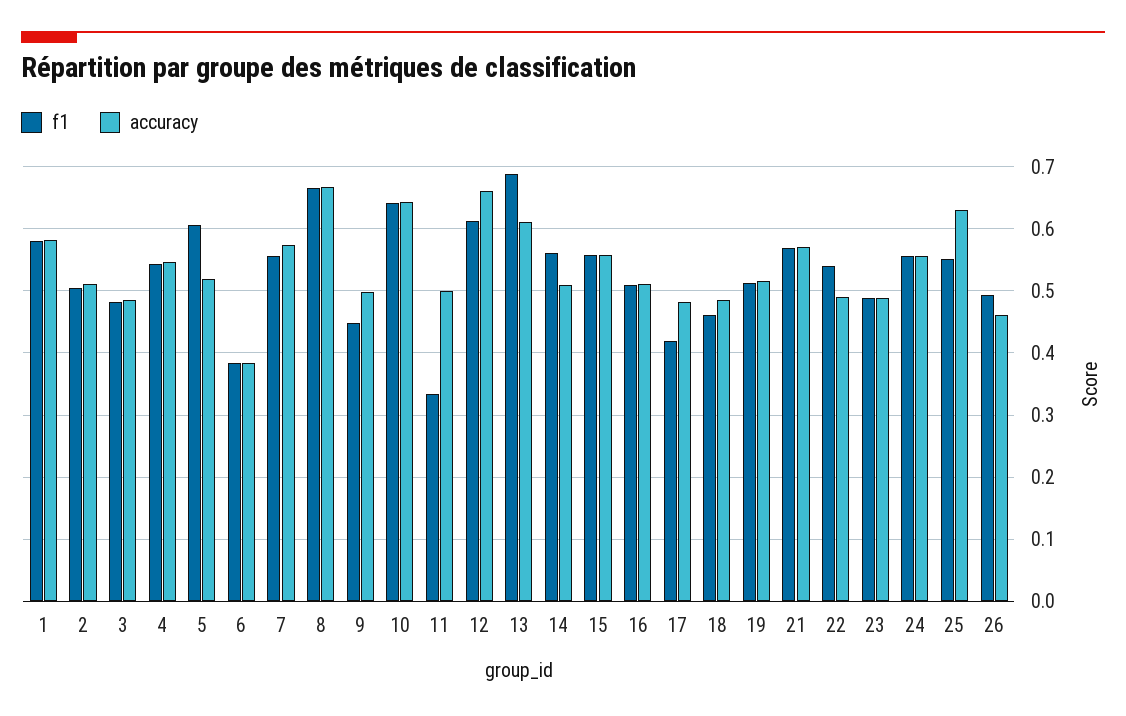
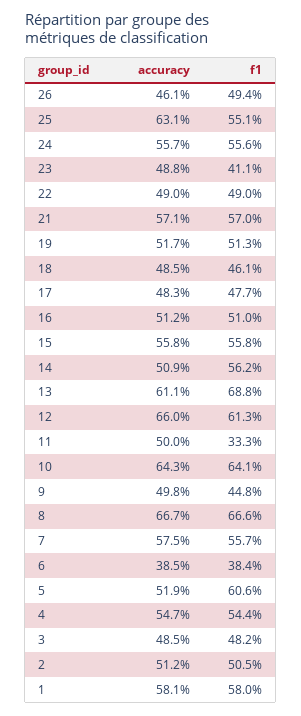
  {
    "f1": {
      "1": 0.58,
      "2": 0.505,
      "3": 0.482,
      "4": 0.544,
      "5": 0.606,
      "6": 0.384,
      "7": 0.557,
      "8": 0.666,
      "9": 0.448,
      "10": 0.641,
      "11": 0.333,
      "12": 0.613,
      "13": 0.688,
      "14": 0.562,
      "15": 0.558,
      "16": 0.51,
-     "17": 0.42,
+     "17": 0.477,
      "18": 0.461,
      "19": 0.513,
      "21": 0.57,
-     "22": 0.54,
+     "22": 0.49,
-     "23": 0.49,
+     "23": 0.411,
      "24": 0.556,
      "25": 0.551,
      "26": 0.494
    },
    "accuracy": {
      "1": 0.581,
      "2": 0.512,
      "3": 0.485,
      "4": 0.547,
      "5": 0.519,
      "6": 0.385,
      "7": 0.575,
      "8": 0.667,
      "9": 0.498,
      "10": 0.643,
      "11": 0.5,
      "12": 0.66,
      "13": 0.611,
      "14": 0.509,
      "15": 0.558,
      "16": 0.512,
      "17": 0.483,
      "18": 0.485,
      "19": 0.517,
      "21": 0.571,
      "22": 0.49,
      "23": 0.488,
      "24": 0.557,
      "25": 0.631,
      "26": 0.461
    }
  }

